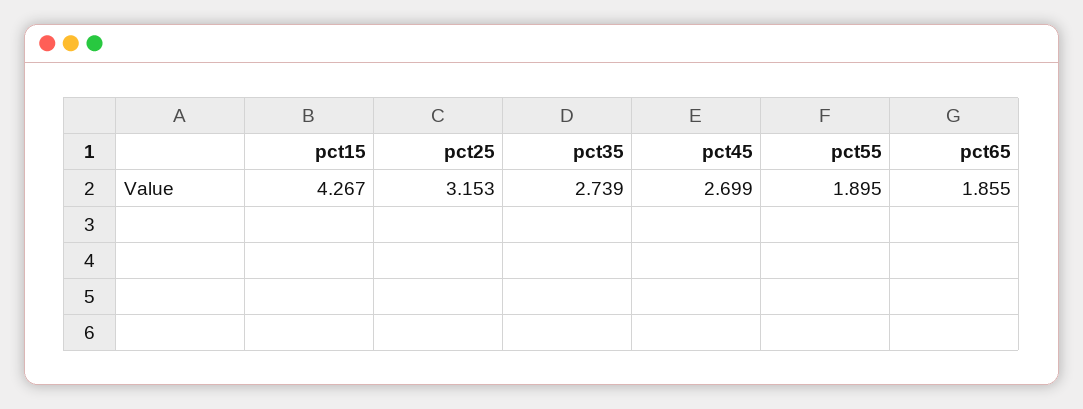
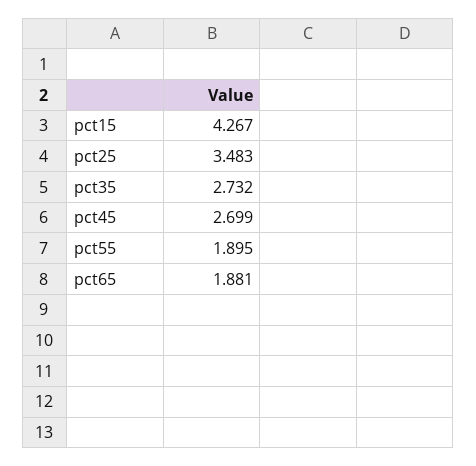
  {
    "pct15": 4.267,
-   "pct25": 3.153,
+   "pct25": 3.483,
-   "pct35": 2.739,
+   "pct35": 2.732,
    "pct45": 2.699,
    "pct55": 1.895,
-   "pct65": 1.855
+   "pct65": 1.881
  }

